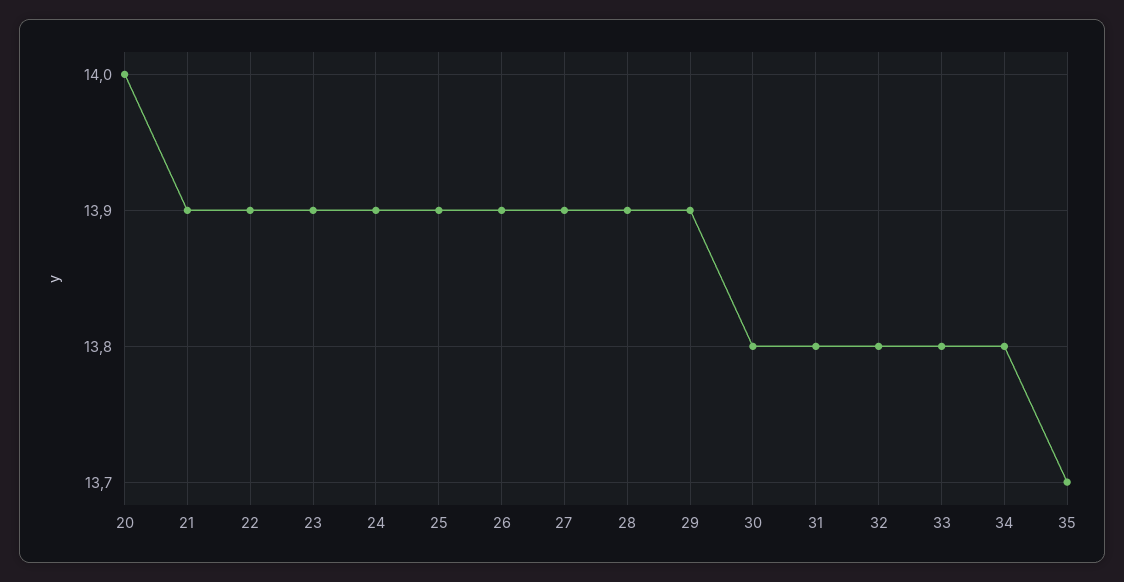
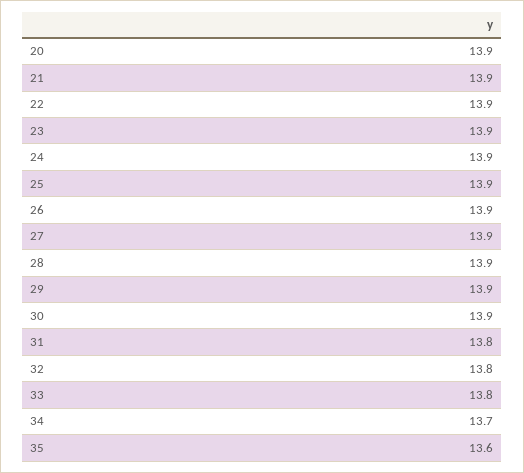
  {
-   "20": 14,
+   "20": 13.9,
    "21": 13.9,
    "22": 13.9,
    "23": 13.9,
    "24": 13.9,
    "25": 13.9,
    "26": 13.9,
    "27": 13.9,
    "28": 13.9,
    "29": 13.9,
-   "30": 13.8,
+   "30": 13.9,
    "31": 13.8,
    "32": 13.8,
    "33": 13.8,
-   "34": 13.8,
+   "34": 13.7,
-   "35": 13.7
+   "35": 13.6
  }

